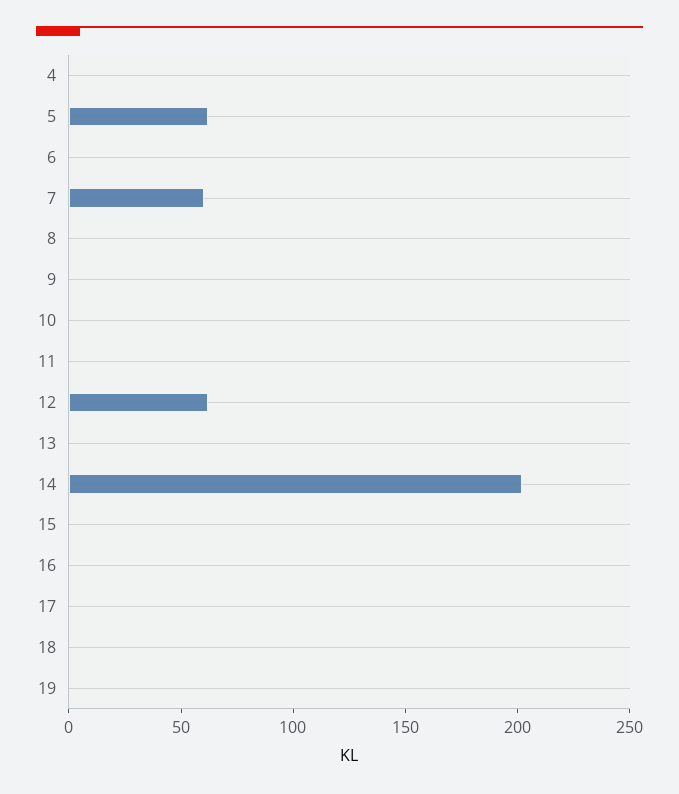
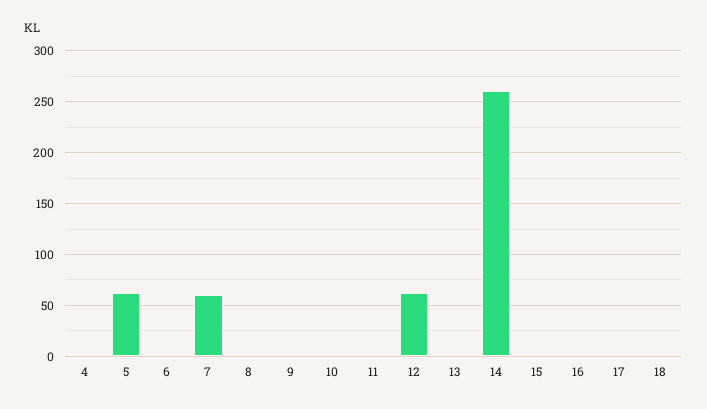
  {
    "4": 0,
    "5": 60,
    "6": 0,
    "7": 60,
    "8": 0,
    "9": 0,
    "10": 0,
    "11": 0,
    "12": 60,
    "13": 0,
-   "14": 200,
+   "14": 260,
    "15": 0,
    "16": 0,
    "17": 0,
-   "18": 0,
+   "18": 0
-   "19": 0
  }

